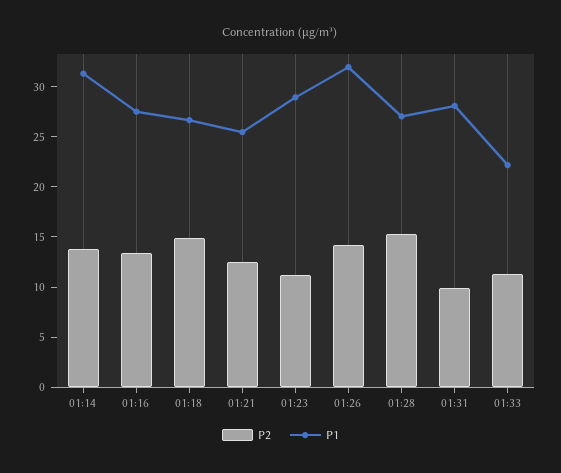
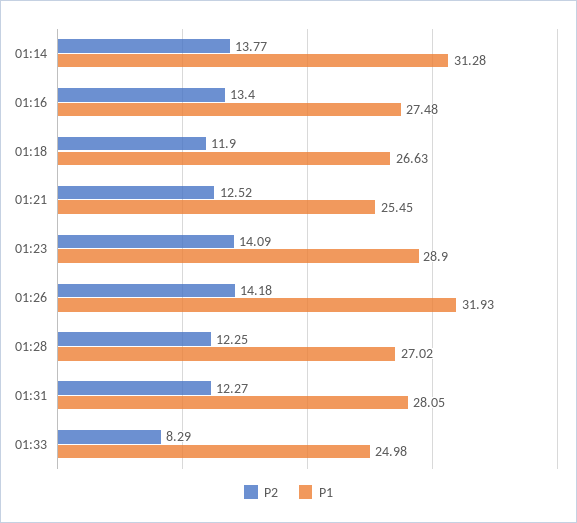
  {
    "P2": {
      "01:14": 13.77,
      "01:16": 13.4,
-     "01:18": 15,
+     "01:18": 11.9,
      "01:21": 12.52,
-     "01:23": 11,
+     "01:23": 14.09,
      "01:26": 14.18,
-     "01:28": 15,
+     "01:28": 12.25,
-     "01:31": 10,
+     "01:31": 12.27,
-     "01:33": 11
+     "01:33": 8.29
    },
    "P1": {
      "01:14": 31.28,
      "01:16": 27.48,
      "01:18": 26.63,
      "01:21": 25.45,
      "01:23": 28.9,
      "01:26": 31.93,
      "01:28": 27.02,
      "01:31": 28.05,
-     "01:33": 22
+     "01:33": 24.98
    }
  }

